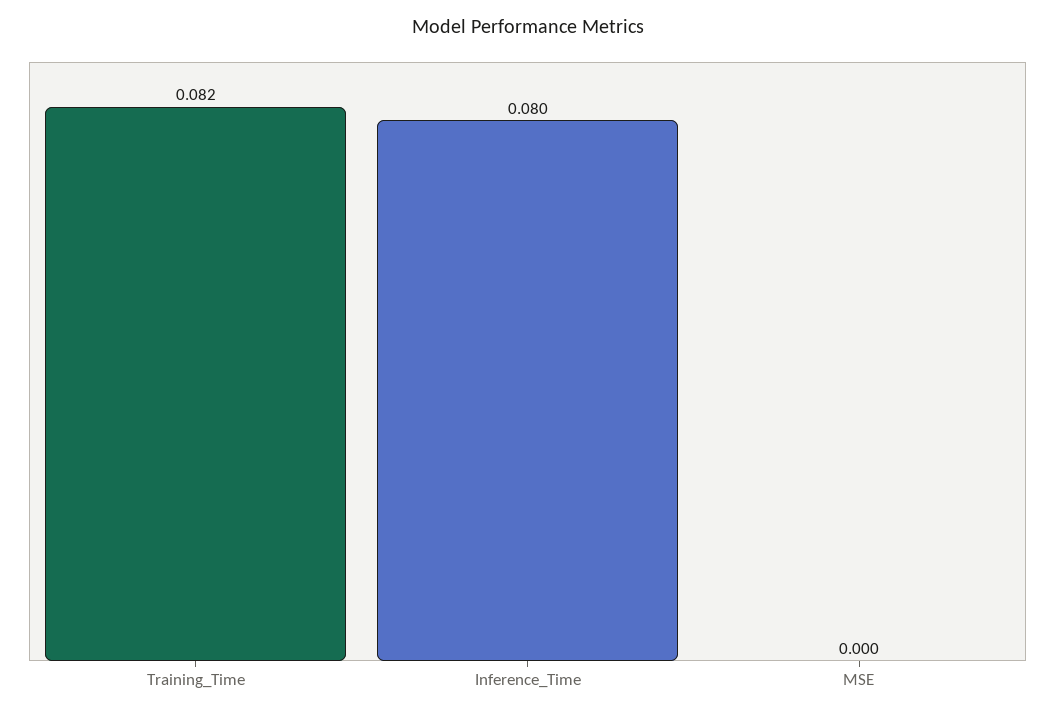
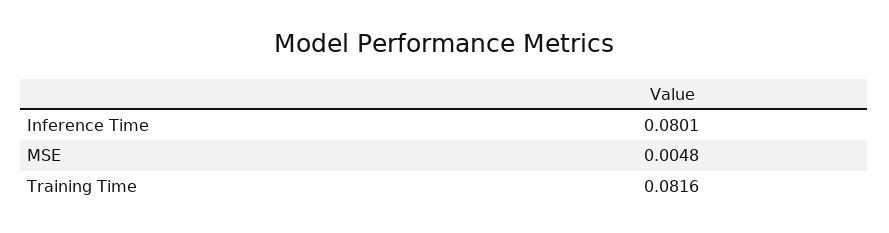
  {
    "Training_Time": 0.0816,
    "Inference_Time": 0.0801,
-   "MSE": 0
+   "MSE": 0.0048
  }

